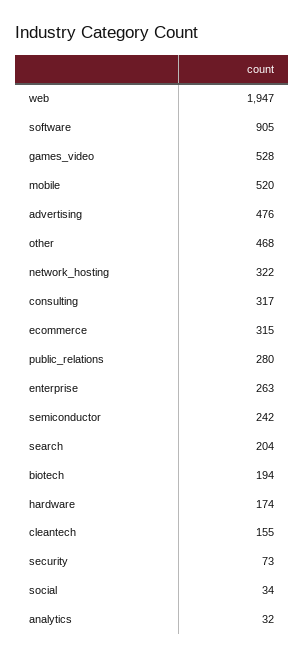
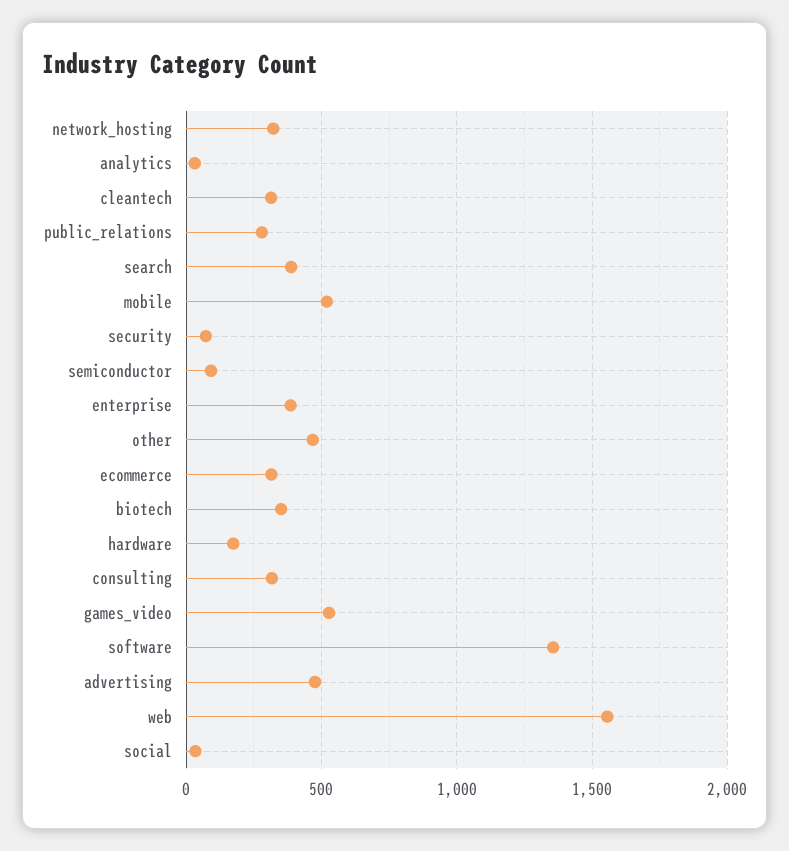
  {
-   "web": 1947,
+   "web": 1550,
-   "software": 905,
+   "software": 1350,
    "games_video": 528,
    "mobile": 520,
    "advertising": 476,
    "other": 468,
    "network_hosting": 322,
    "consulting": 317,
    "ecommerce": 315,
    "public_relations": 280,
-   "enterprise": 263,
+   "enterprise": 400,
-   "semiconductor": 242,
+   "semiconductor": 100,
-   "search": 204,
+   "search": 400,
-   "biotech": 194,
+   "biotech": 350,
    "hardware": 174,
-   "cleantech": 155,
+   "cleantech": 300,
    "security": 73,
    "social": 34,
    "analytics": 32
  }

